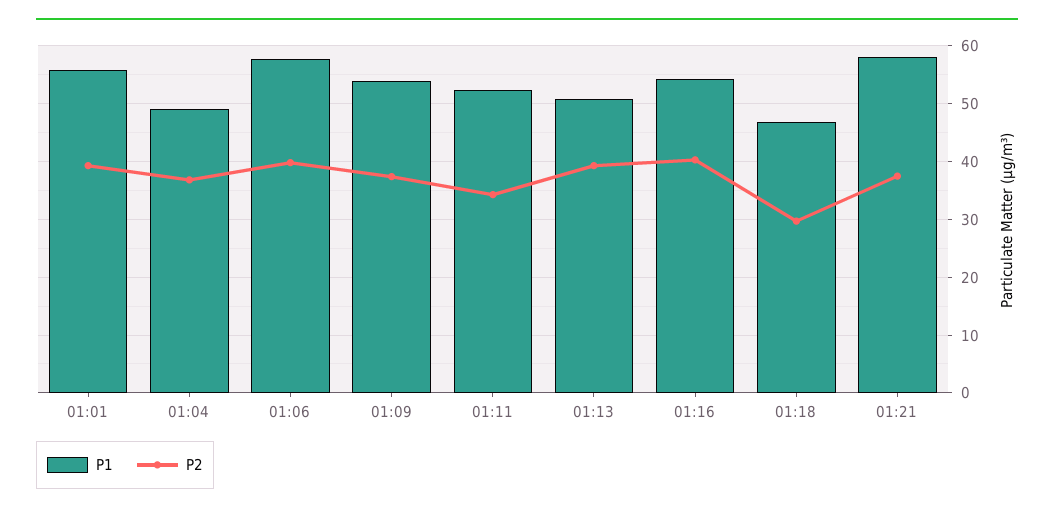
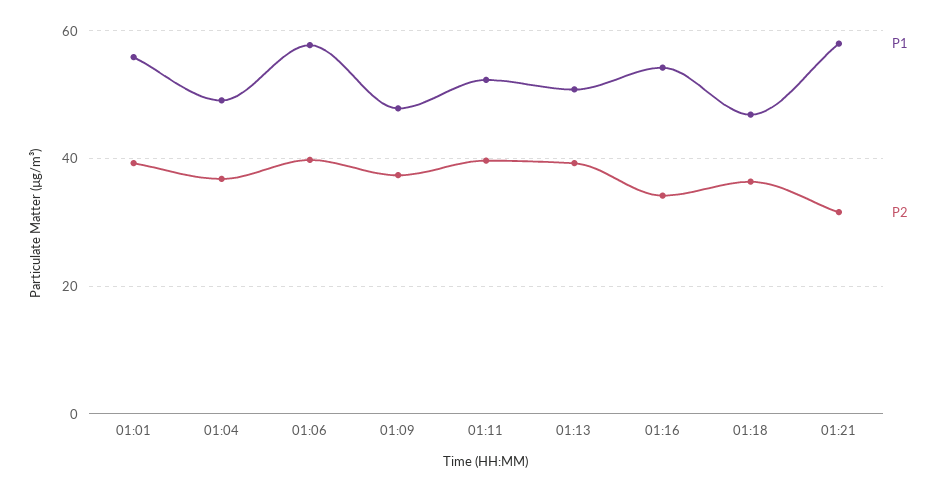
  {
    "P1": {
      "01:01": 56,
      "01:04": 50,
      "01:06": 58,
-     "01:09": 54,
+     "01:09": 48,
      "01:11": 52,
      "01:13": 50,
      "01:16": 54,
      "01:18": 46,
      "01:21": 58
    },
    "P2": {
      "01:01": 40,
      "01:04": 36,
      "01:06": 40,
      "01:09": 38,
-     "01:11": 34,
+     "01:11": 40,
      "01:13": 40,
-     "01:16": 40,
+     "01:16": 34,
-     "01:18": 30,
+     "01:18": 36,
-     "01:21": 38
+     "01:21": 32
    }
  }

